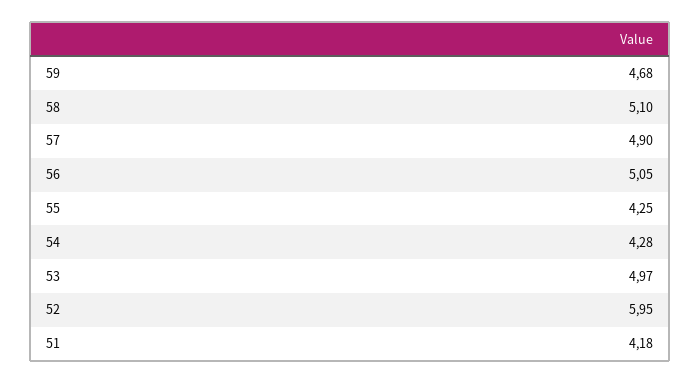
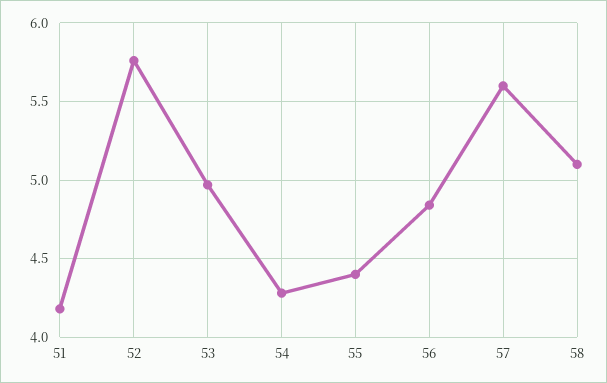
  {
-   "59": 4.68,
    "58": 5.1,
-   "57": 4.9,
+   "57": 5.6,
-   "56": 5.05,
+   "56": 4.85,
-   "55": 4.25,
+   "55": 4.4,
    "54": 4.28,
    "53": 4.97,
-   "52": 5.95,
+   "52": 5.75,
    "51": 4.18
  }

